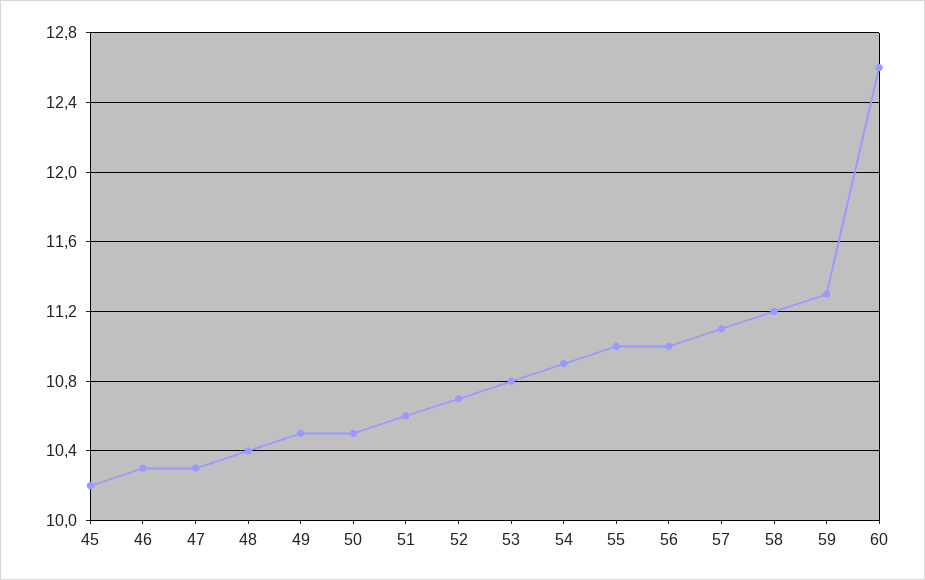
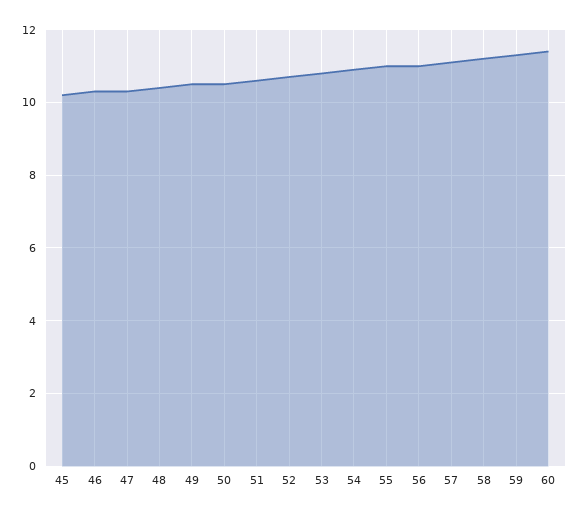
  {
    "45": 10.2,
    "46": 10.3,
    "47": 10.3,
    "48": 10.4,
    "49": 10.5,
    "50": 10.5,
    "51": 10.6,
    "52": 10.7,
    "53": 10.8,
    "54": 10.9,
    "55": 11,
    "56": 11,
    "57": 11.1,
    "58": 11.2,
    "59": 11.3,
-   "60": 12.6
+   "60": 11.5
  }

